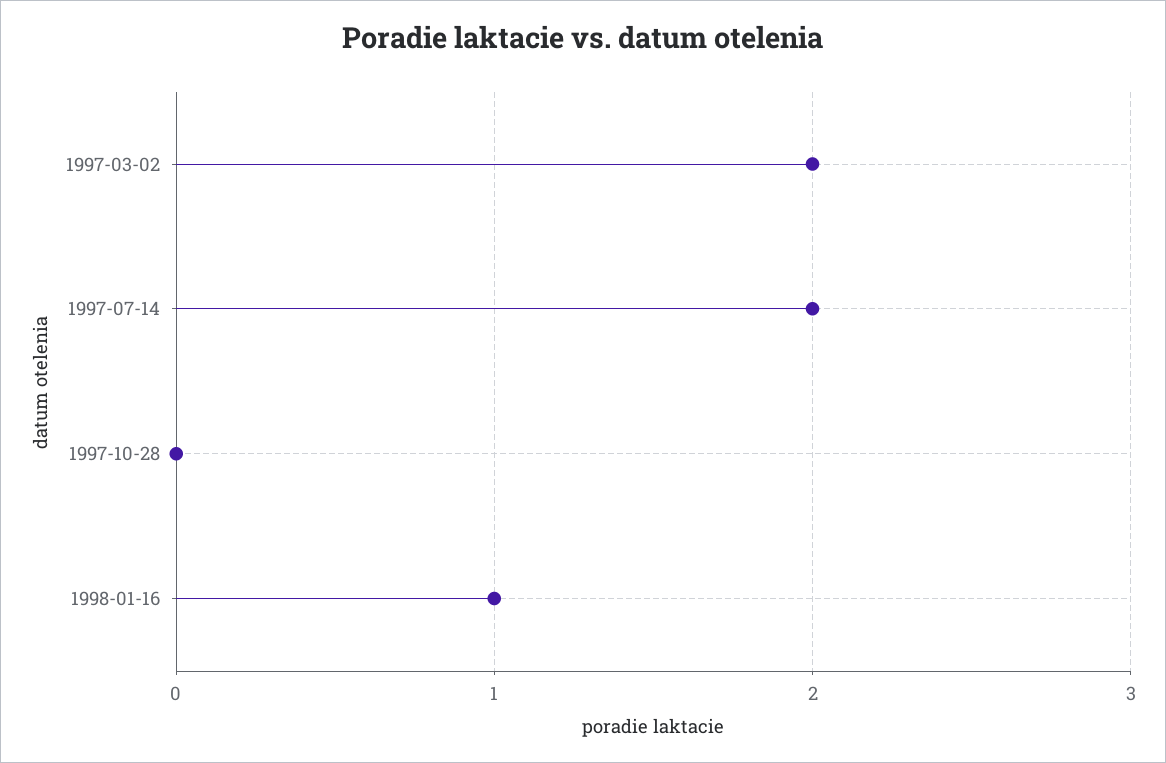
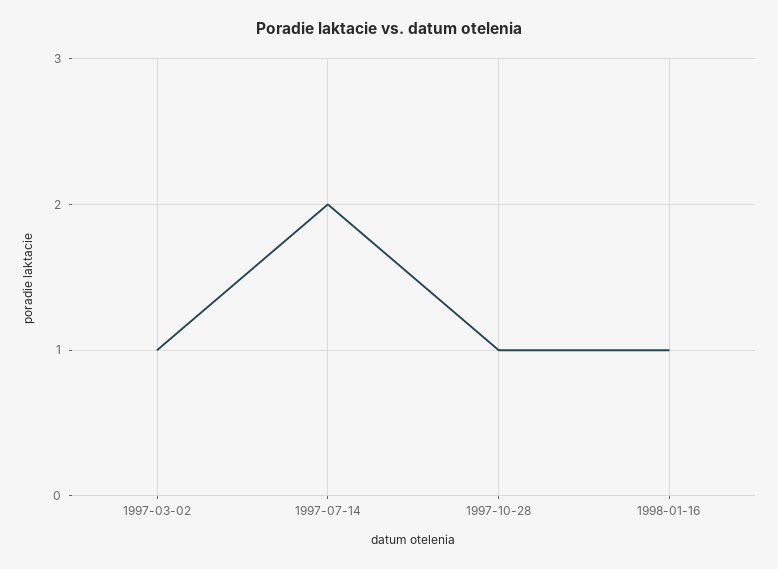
  {
-   "1997-03-02": 2,
+   "1997-03-02": 1,
    "1997-07-14": 2,
-   "1997-10-28": 0,
+   "1997-10-28": 1,
    "1998-01-16": 1
  }

